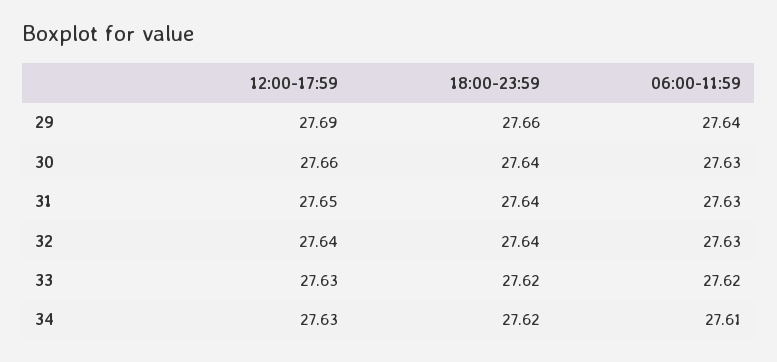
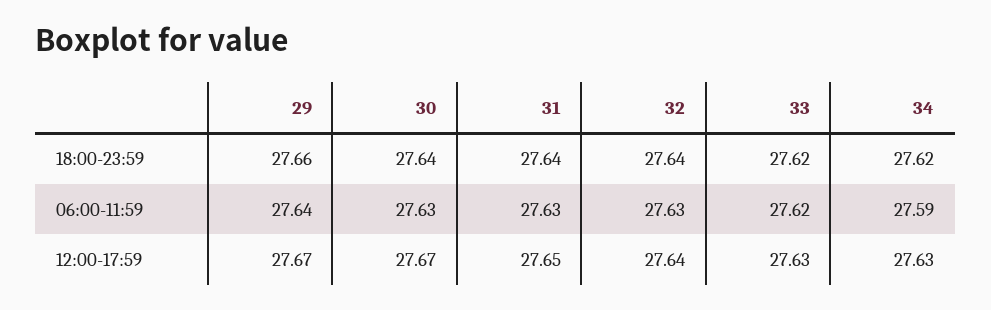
  {
    "12:00-17:59": {
-     "29": 27.69,
+     "29": 27.67,
-     "30": 27.66,
+     "30": 27.67,
      "31": 27.65,
      "32": 27.64,
      "33": 27.63,
      "34": 27.63
    },
    "18:00-23:59": {
      "29": 27.66,
      "30": 27.64,
      "31": 27.64,
      "32": 27.64,
      "33": 27.62,
      "34": 27.62
    },
    "06:00-11:59": {
      "29": 27.64,
      "30": 27.63,
      "31": 27.63,
      "32": 27.63,
      "33": 27.62,
-     "34": 27.61
+     "34": 27.59
    }
  }

